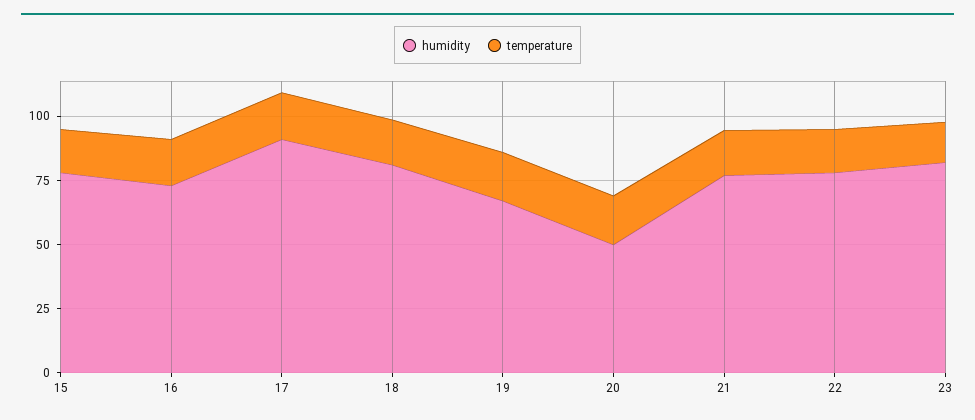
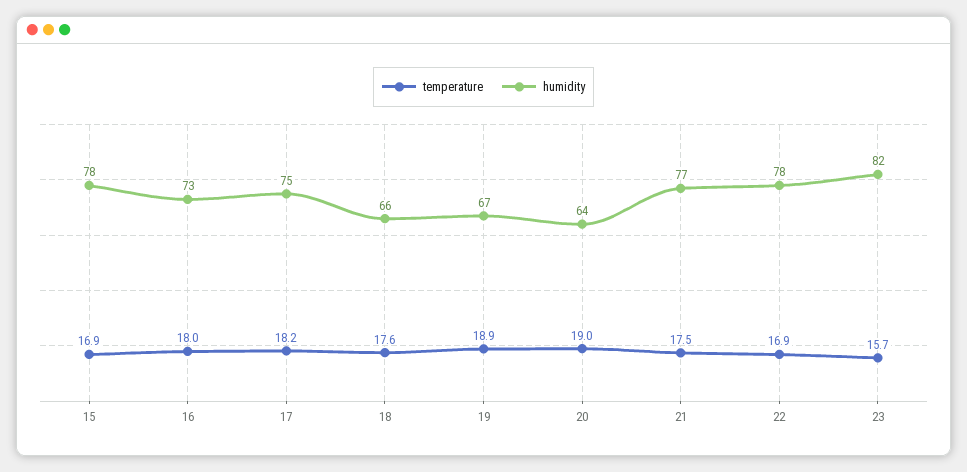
  {
    "humidity": {
      "15": 78,
      "16": 73,
-     "17": 90,
+     "17": 75,
-     "18": 80,
+     "18": 66,
      "19": 67,
-     "20": 50,
+     "20": 64,
      "21": 77,
      "22": 78,
      "23": 82
    },
    "temperature": {
      "15": 16.9,
      "16": 18,
      "17": 18.2,
      "18": 17.6,
      "19": 18.9,
      "20": 19,
      "21": 17.5,
      "22": 16.9,
      "23": 15.7
    }
  }

